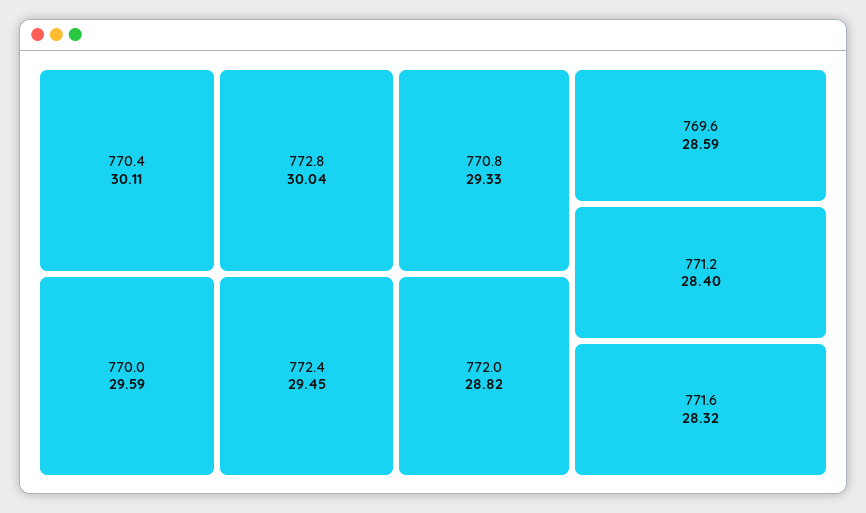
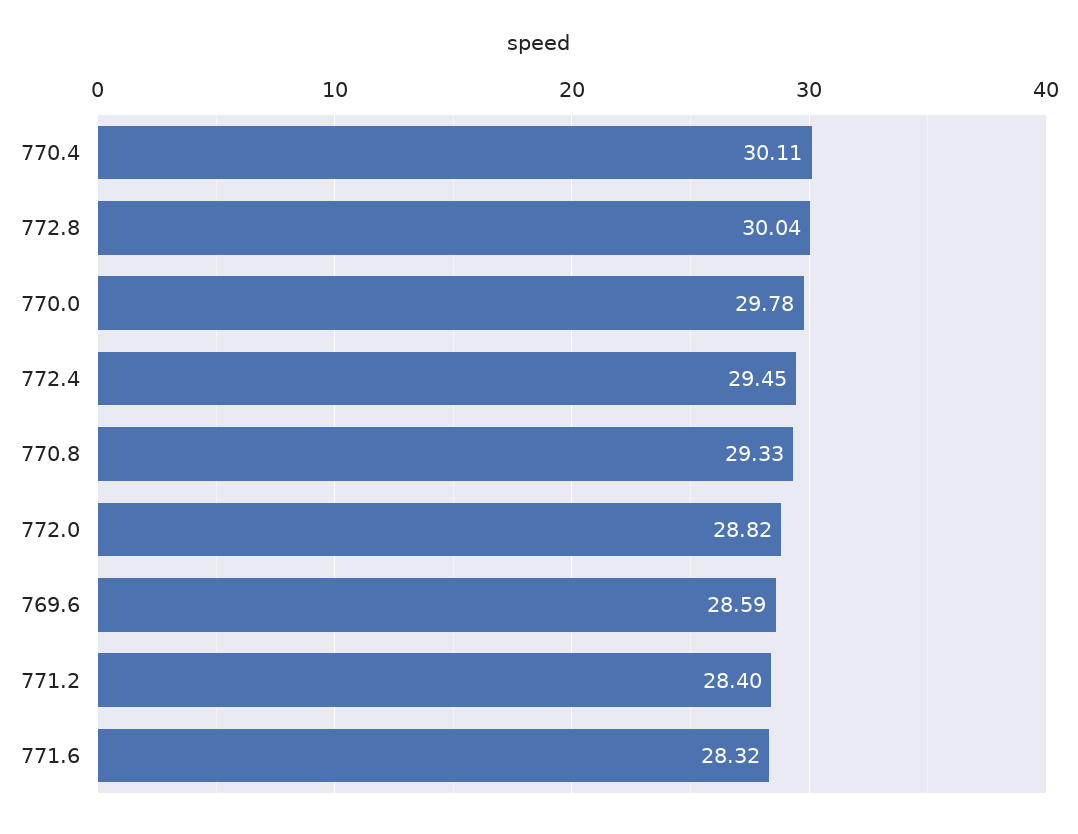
  {
    "770.4": 30.11,
    "772.8": 30.04,
-   "770.0": 29.59,
+   "770.0": 29.78,
    "772.4": 29.45,
    "770.8": 29.33,
    "772.0": 28.82,
    "769.6": 28.59,
    "771.2": 28.4,
    "771.6": 28.32
  }

